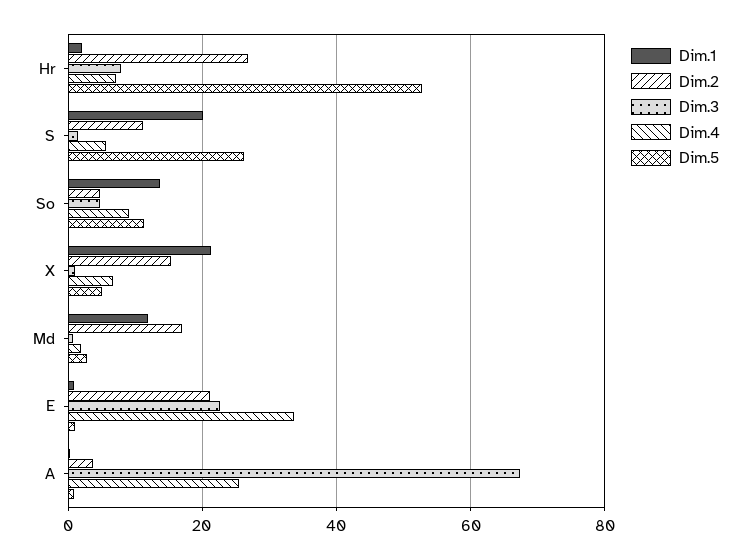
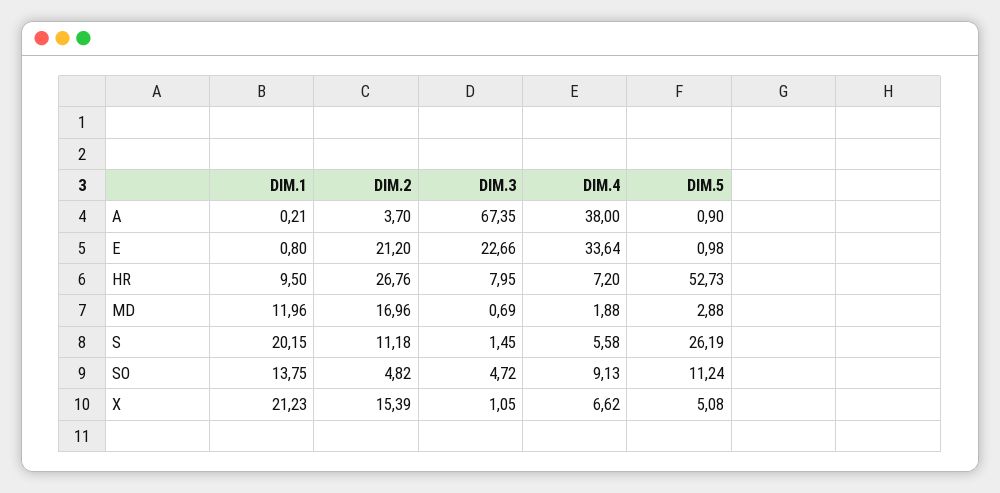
  {
    "Dim.1": {
-     "Hr": 2,
+     "Hr": 9.5,
      "S": 20.15,
      "So": 13.75,
      "X": 21.23,
      "Md": 11.96,
      "E": 0.8,
      "A": 0.21
    },
    "Dim.2": {
      "Hr": 26.76,
      "S": 11.18,
      "So": 4.82,
      "X": 15.39,
      "Md": 16.96,
      "E": 21.2,
      "A": 3.7
    },
    "Dim.3": {
      "Hr": 7.95,
      "S": 1.45,
      "So": 4.72,
      "X": 1.05,
      "Md": 0.69,
      "E": 22.66,
      "A": 67.35
    },
    "Dim.4": {
      "Hr": 7.2,
      "S": 5.58,
      "So": 9.13,
      "X": 6.62,
      "Md": 1.88,
      "E": 33.64,
-     "A": 26
+     "A": 38
    },
    "Dim.5": {
      "Hr": 52.73,
      "S": 26.19,
      "So": 11.24,
      "X": 5.08,
      "Md": 2.88,
      "E": 0.98,
      "A": 0.9
    }
  }

